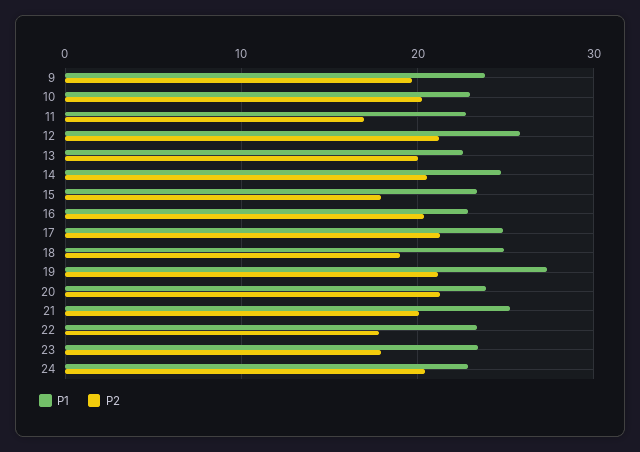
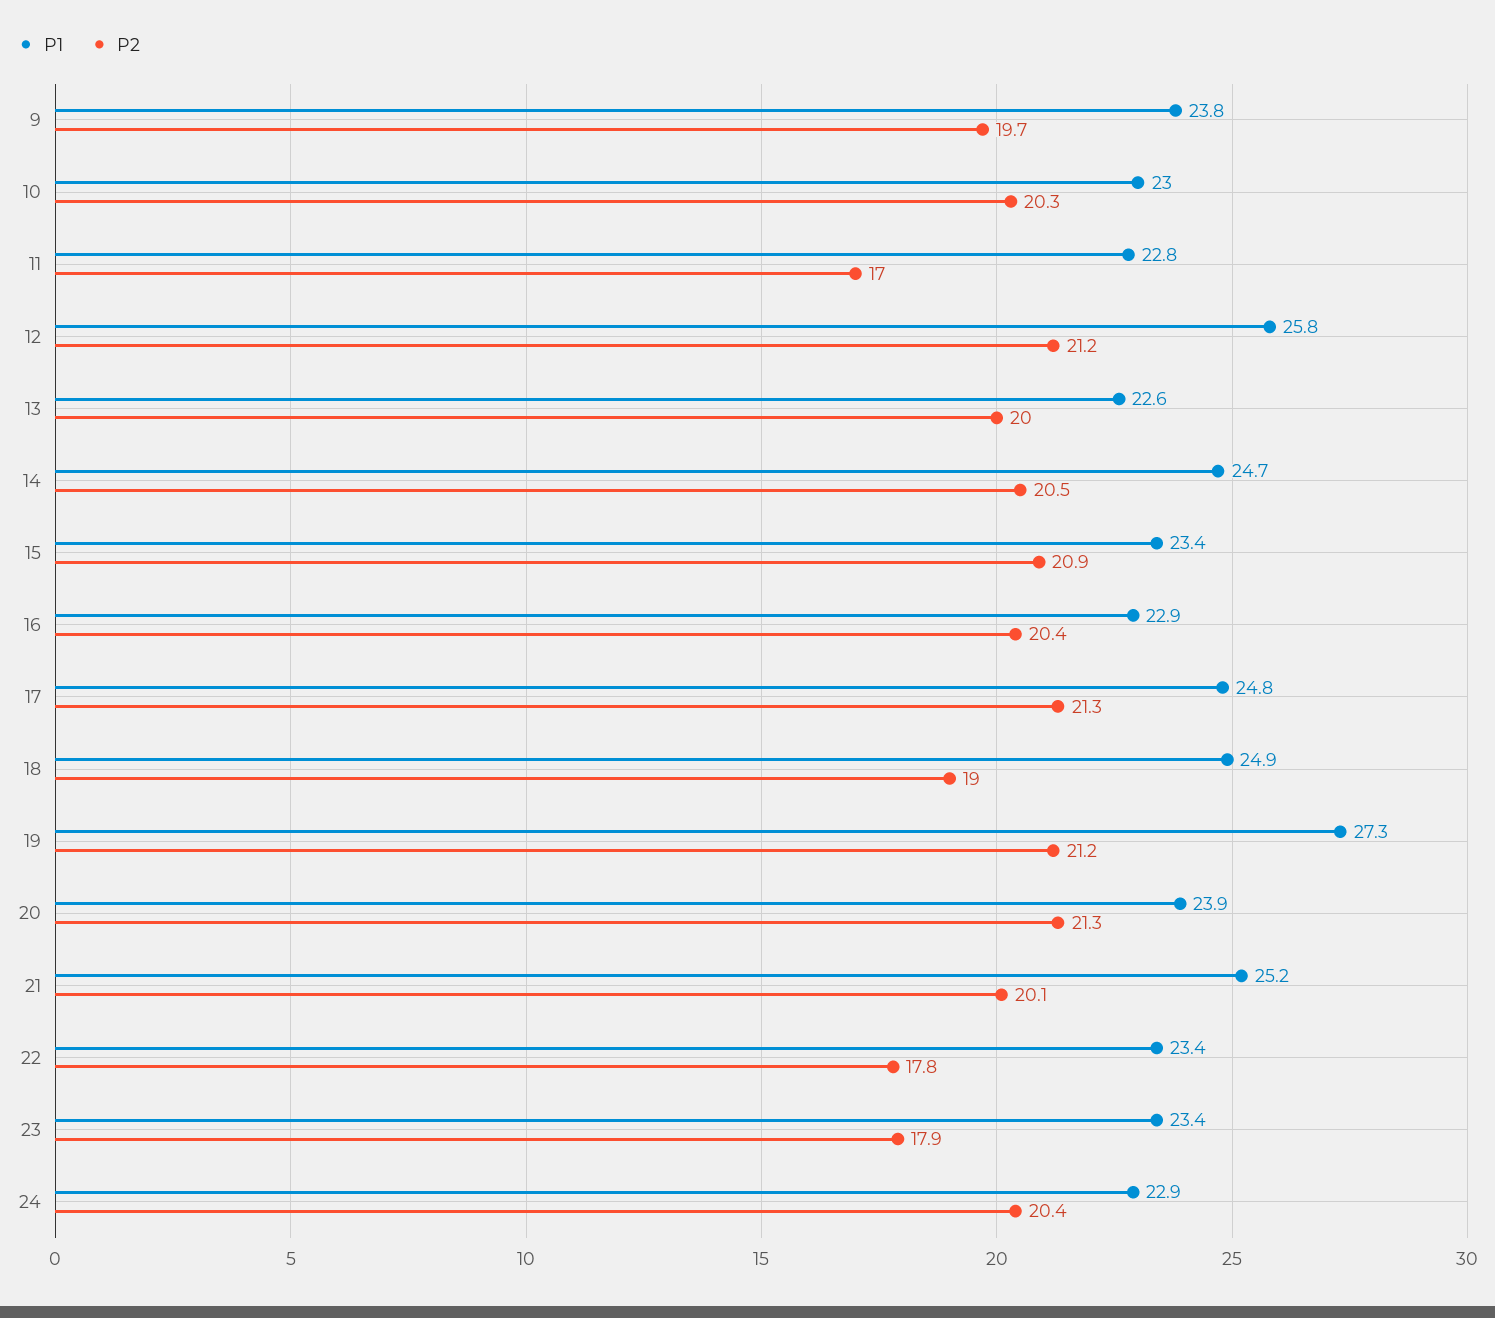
  {
    "P1": {
      "9": 23.8,
      "10": 23,
      "11": 22.8,
      "12": 25.8,
      "13": 22.6,
      "14": 24.7,
      "15": 23.4,
      "16": 22.9,
      "17": 24.8,
      "18": 24.9,
      "19": 27.3,
      "20": 23.9,
      "21": 25.2,
      "22": 23.4,
      "23": 23.4,
      "24": 22.9
    },
    "P2": {
      "9": 19.7,
      "10": 20.3,
      "11": 17,
      "12": 21.2,
      "13": 20,
      "14": 20.5,
-     "15": 18,
+     "15": 20.9,
      "16": 20.4,
      "17": 21.3,
      "18": 19,
      "19": 21.2,
      "20": 21.3,
      "21": 20.1,
      "22": 17.8,
      "23": 17.9,
      "24": 20.4
    }
  }

